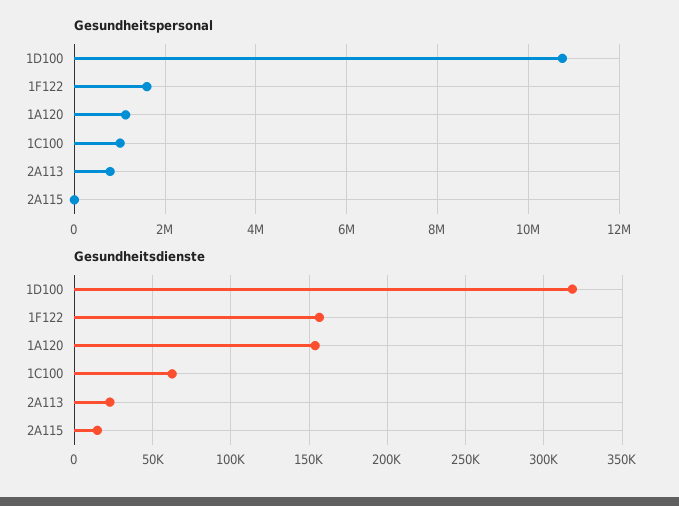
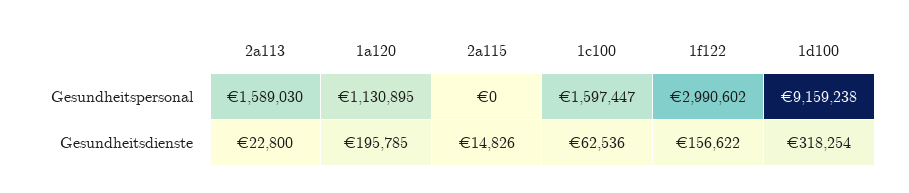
  {
    "Gesundheitspersonal": {
-     "1D100": 10800000,
+     "1D100": 9159238,
-     "1F122": 1600000,
+     "1F122": 2990602,
      "1A120": 1130895,
-     "1C100": 1000000,
+     "1C100": 1597447,
-     "2A113": 800000,
+     "2A113": 1589030,
      "2A115": 0
    },
    "Gesundheitsdienste": {
      "1D100": 318254,
      "1F122": 156622,
-     "1A120": 155000,
+     "1A120": 195785,
      "1C100": 62536,
      "2A113": 22800,
      "2A115": 14826
    }
  }

